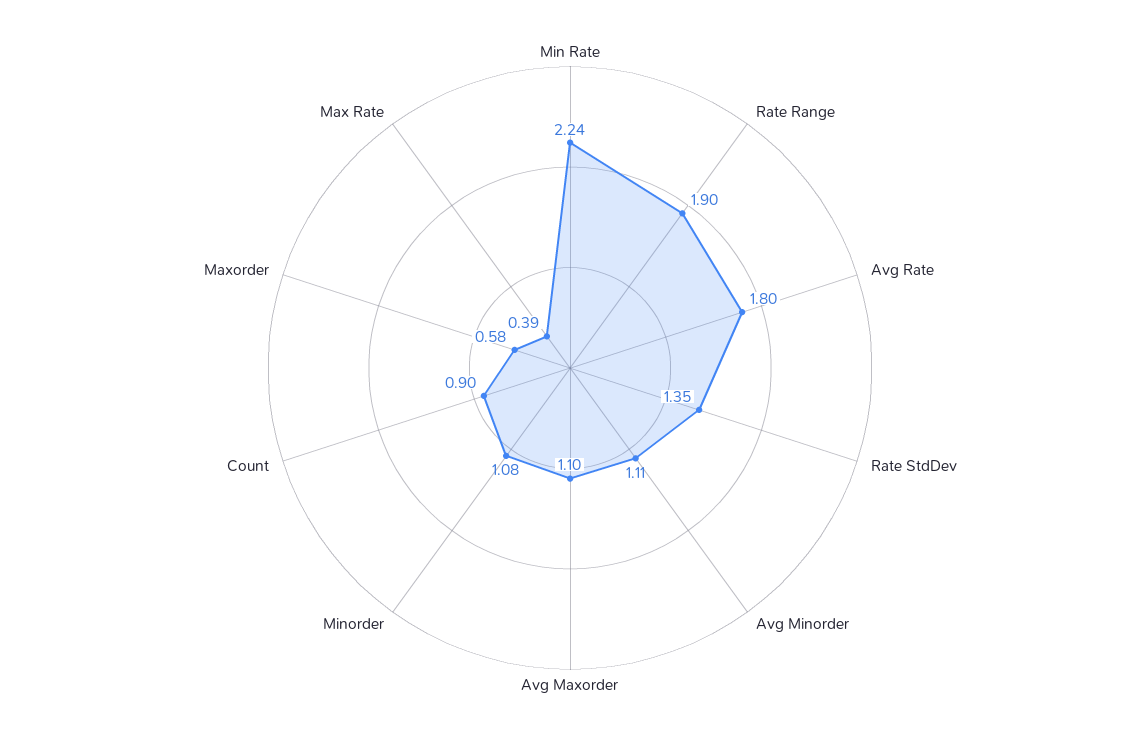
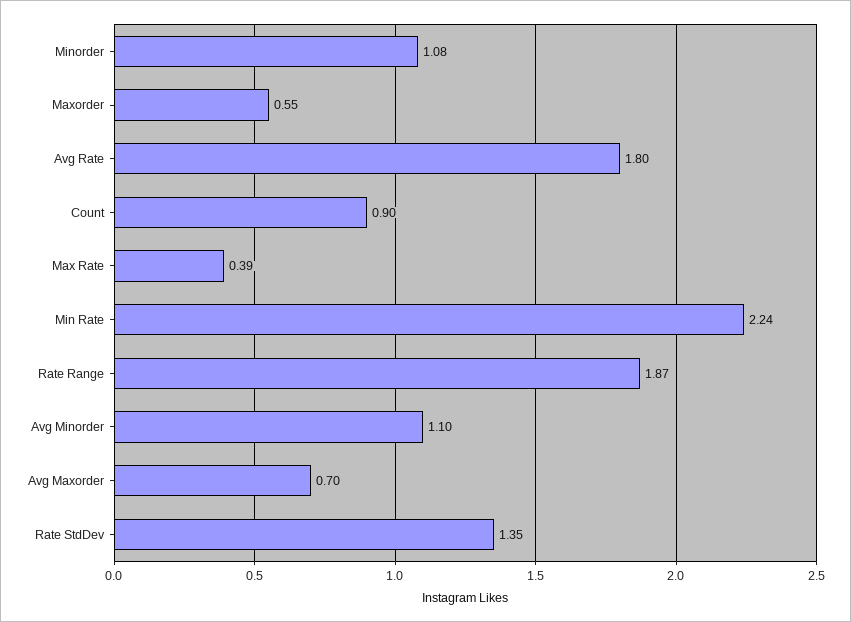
  {
    "Min Rate": 2.24,
-   "Rate Range": 1.9,
+   "Rate Range": 1.87,
    "Avg Rate": 1.8,
    "Rate StdDev": 1.35,
-   "Avg Minorder": 1.11,
+   "Avg Minorder": 1.1,
-   "Avg Maxorder": 1.1,
+   "Avg Maxorder": 0.7,
    "Minorder": 1.08,
    "Count": 0.9,
-   "Maxorder": 0.58,
+   "Maxorder": 0.55,
    "Max Rate": 0.39
  }

